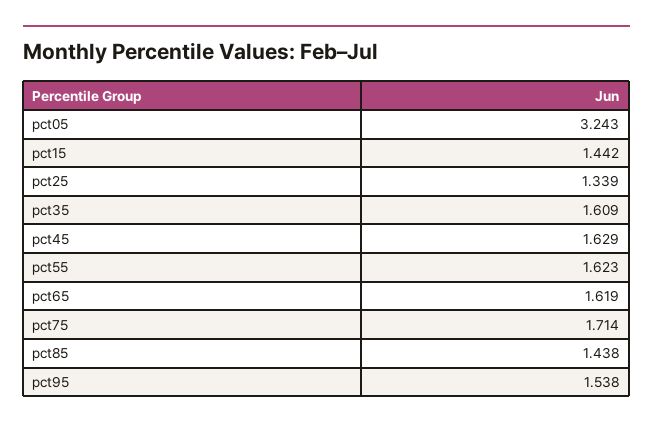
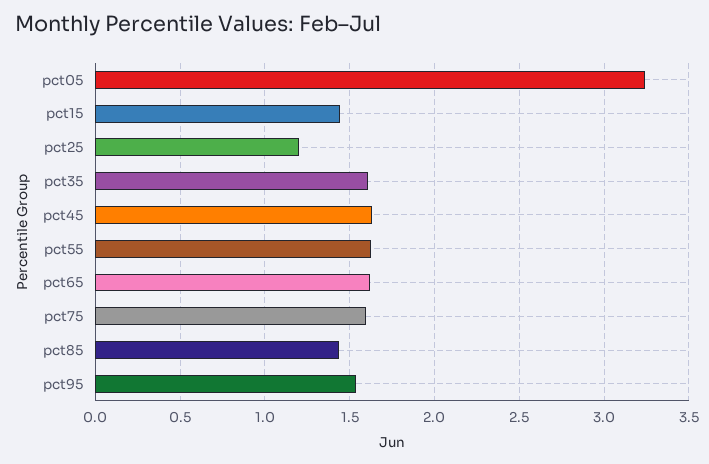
  {
    "pct05": 3.243,
    "pct15": 1.442,
-   "pct25": 1.339,
+   "pct25": 1.2,
    "pct35": 1.609,
    "pct45": 1.629,
    "pct55": 1.623,
    "pct65": 1.619,
-   "pct75": 1.714,
+   "pct75": 1.6,
    "pct85": 1.438,
    "pct95": 1.538
  }

